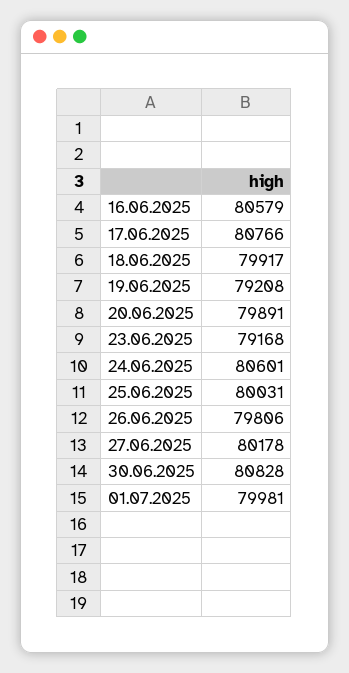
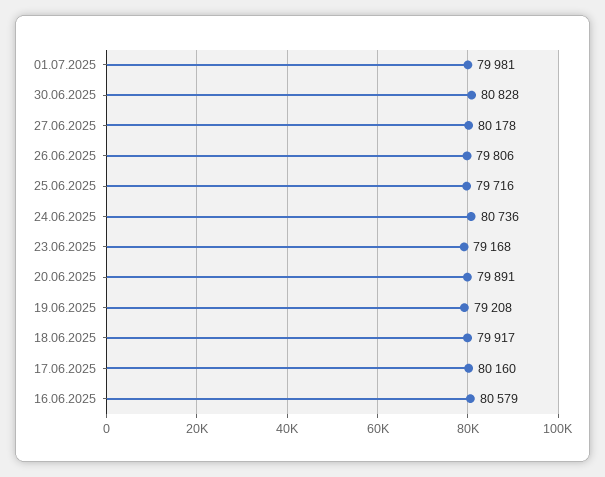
  {
    "16.06.2025": 80579,
-   "17.06.2025": 80766,
+   "17.06.2025": 80160,
    "18.06.2025": 79917,
    "19.06.2025": 79208,
    "20.06.2025": 79891,
    "23.06.2025": 79168,
-   "24.06.2025": 80601,
+   "24.06.2025": 80736,
-   "25.06.2025": 80031,
+   "25.06.2025": 79716,
    "26.06.2025": 79806,
    "27.06.2025": 80178,
    "30.06.2025": 80828,
    "01.07.2025": 79981
  }

